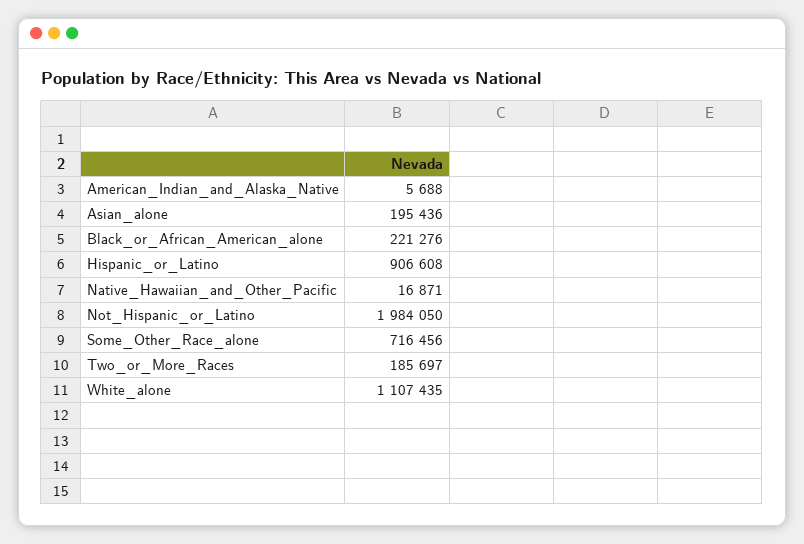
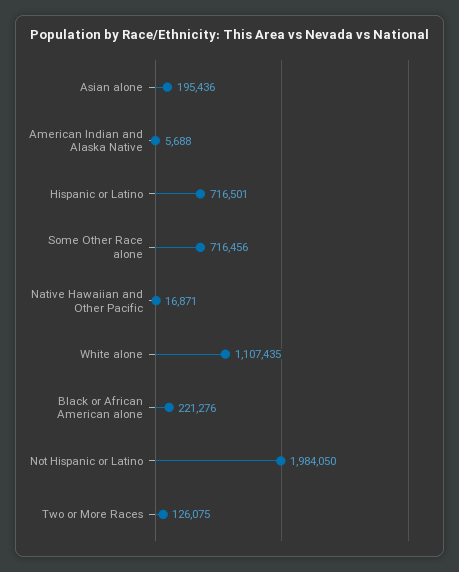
  {
    "American_Indian_and_Alaska_Native": 5688,
    "Asian_alone": 195436,
    "Black_or_African_American_alone": 221276,
-   "Hispanic_or_Latino": 906608,
+   "Hispanic_or_Latino": 716501,
    "Native_Hawaiian_and_Other_Pacific": 16871,
    "Not_Hispanic_or_Latino": 1984050,
    "Some_Other_Race_alone": 716456,
-   "Two_or_More_Races": 185697,
+   "Two_or_More_Races": 126075,
    "White_alone": 1107435
  }

